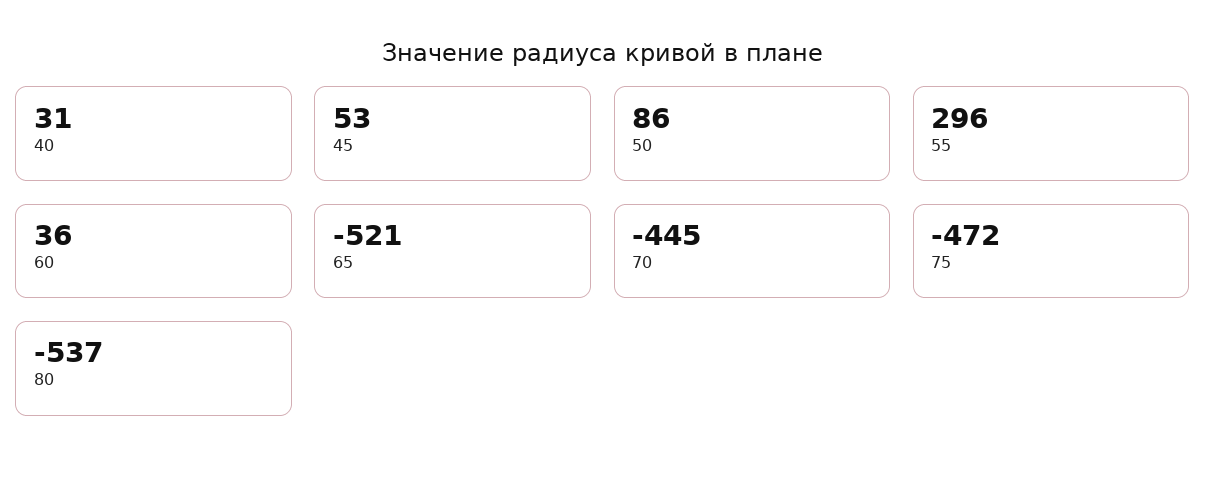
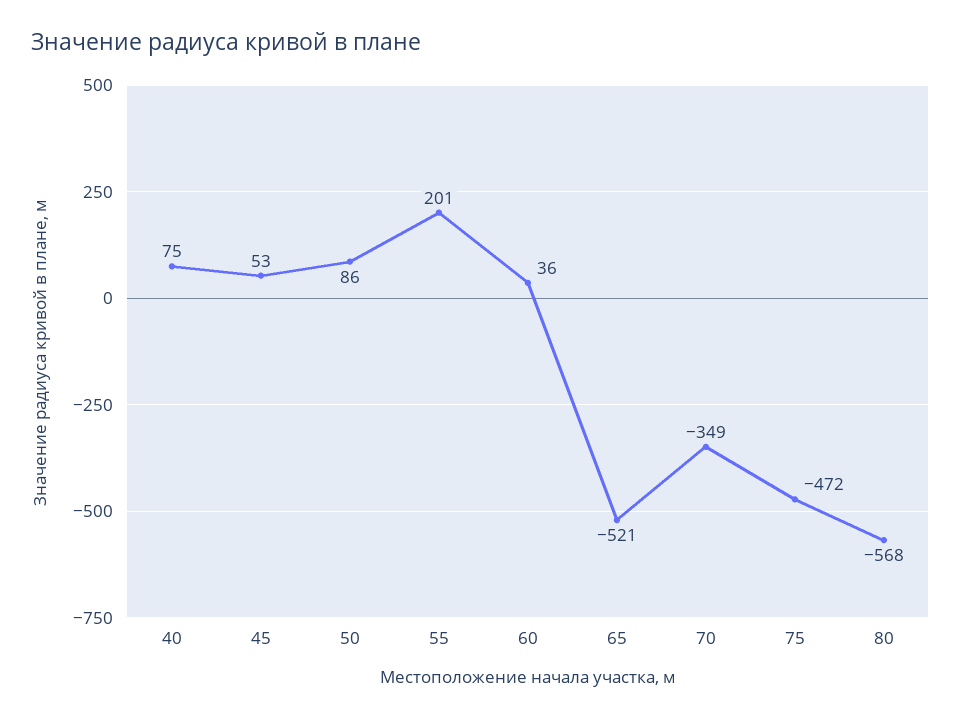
  {
-   "40": 31,
+   "40": 75,
    "45": 53,
    "50": 86,
-   "55": 296,
+   "55": 201,
    "60": 36,
    "65": -521,
-   "70": -445,
+   "70": -349,
    "75": -472,
-   "80": -537
+   "80": -568
  }

